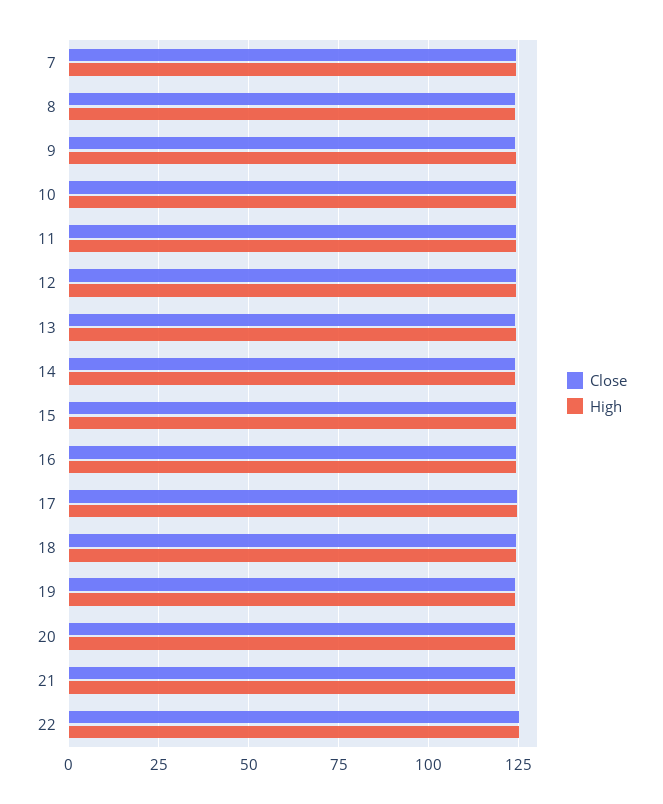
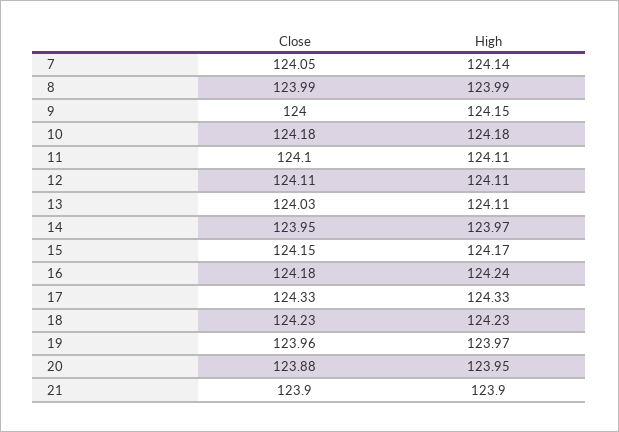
  {
    "Close": {
      "7": 124.05,
      "8": 123.99,
      "9": 124,
      "10": 124.18,
      "11": 124.1,
      "12": 124.11,
      "13": 124.03,
      "14": 123.95,
      "15": 124.15,
      "16": 124.18,
      "17": 124.33,
      "18": 124.23,
      "19": 123.96,
      "20": 123.88,
-     "21": 123.9,
+     "21": 123.9
-     "22": 125
    },
    "High": {
      "7": 124.14,
      "8": 123.99,
      "9": 124.15,
      "10": 124.18,
      "11": 124.11,
      "12": 124.11,
      "13": 124.11,
      "14": 123.97,
      "15": 124.17,
      "16": 124.24,
      "17": 124.33,
      "18": 124.23,
      "19": 123.97,
      "20": 123.95,
-     "21": 123.9,
+     "21": 123.9
-     "22": 125
    }
  }

